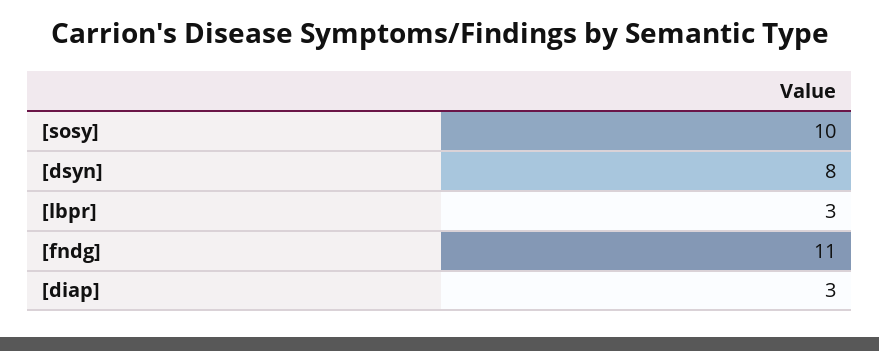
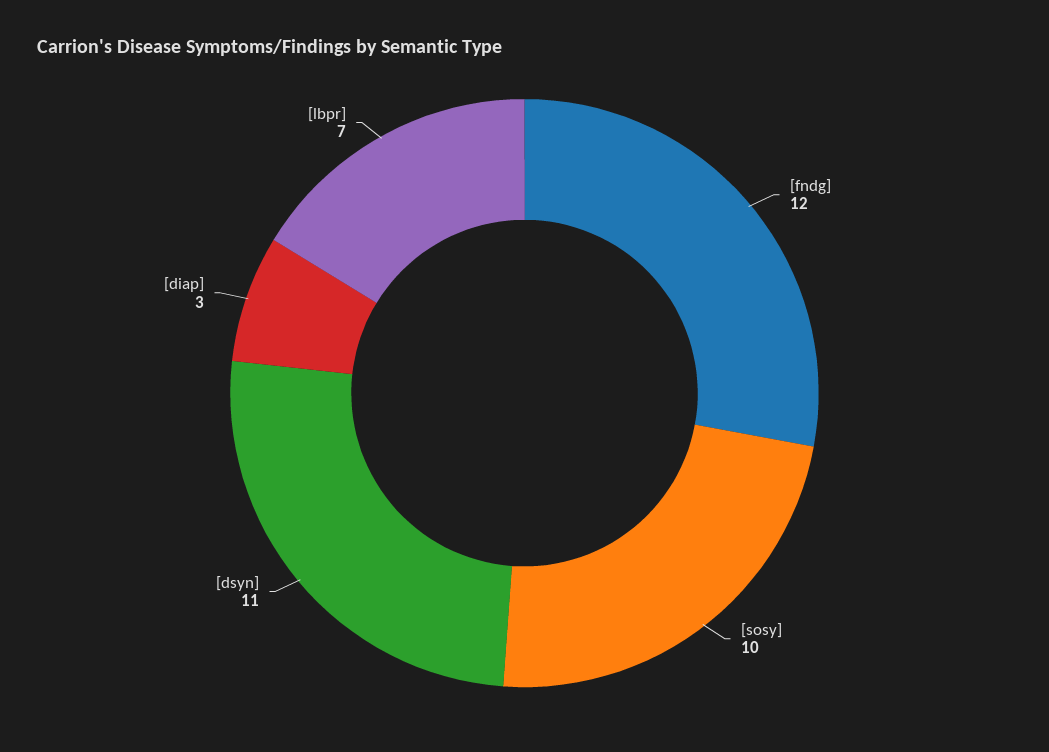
  {
    "[sosy]": 10,
-   "[dsyn]": 8,
+   "[dsyn]": 11,
-   "[lbpr]": 3,
+   "[lbpr]": 7,
-   "[fndg]": 11,
+   "[fndg]": 12,
    "[diap]": 3
  }

